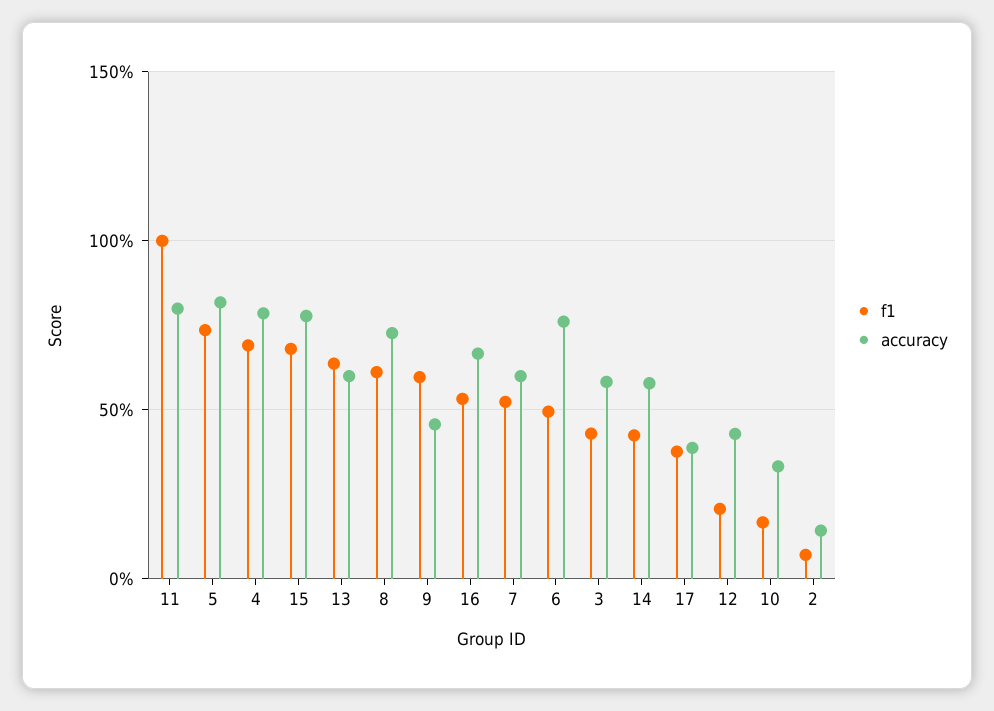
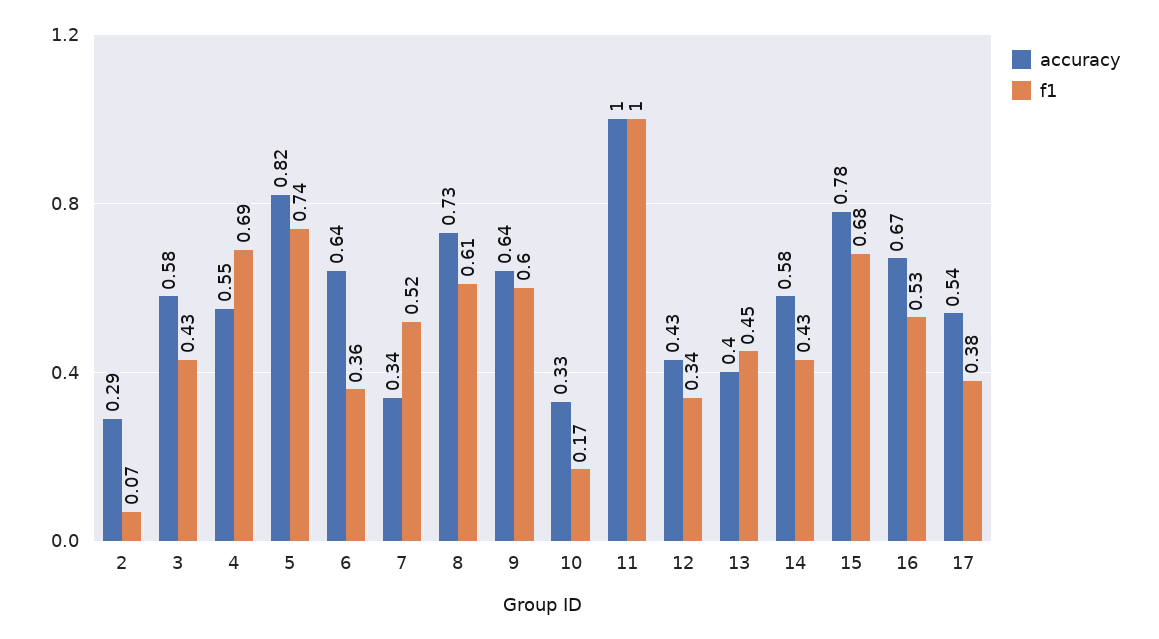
  {
    "f1": {
      "11": 1,
      "5": 0.74,
      "4": 0.69,
      "15": 0.68,
-     "13": 0.65,
+     "13": 0.45,
      "8": 0.61,
      "9": 0.6,
      "16": 0.53,
      "7": 0.52,
-     "6": 0.5,
+     "6": 0.36,
      "3": 0.43,
      "14": 0.43,
      "17": 0.38,
-     "12": 0.2,
+     "12": 0.34,
      "10": 0.17,
      "2": 0.07
    },
    "accuracy": {
-     "11": 0.8,
+     "11": 1,
      "5": 0.82,
-     "4": 0.8,
+     "4": 0.55,
      "15": 0.78,
-     "13": 0.6,
+     "13": 0.4,
      "8": 0.73,
-     "9": 0.45,
+     "9": 0.64,
      "16": 0.67,
-     "7": 0.6,
+     "7": 0.34,
-     "6": 0.75,
+     "6": 0.64,
      "3": 0.58,
      "14": 0.58,
-     "17": 0.4,
+     "17": 0.54,
      "12": 0.43,
      "10": 0.33,
-     "2": 0.15
+     "2": 0.29
    }
  }

